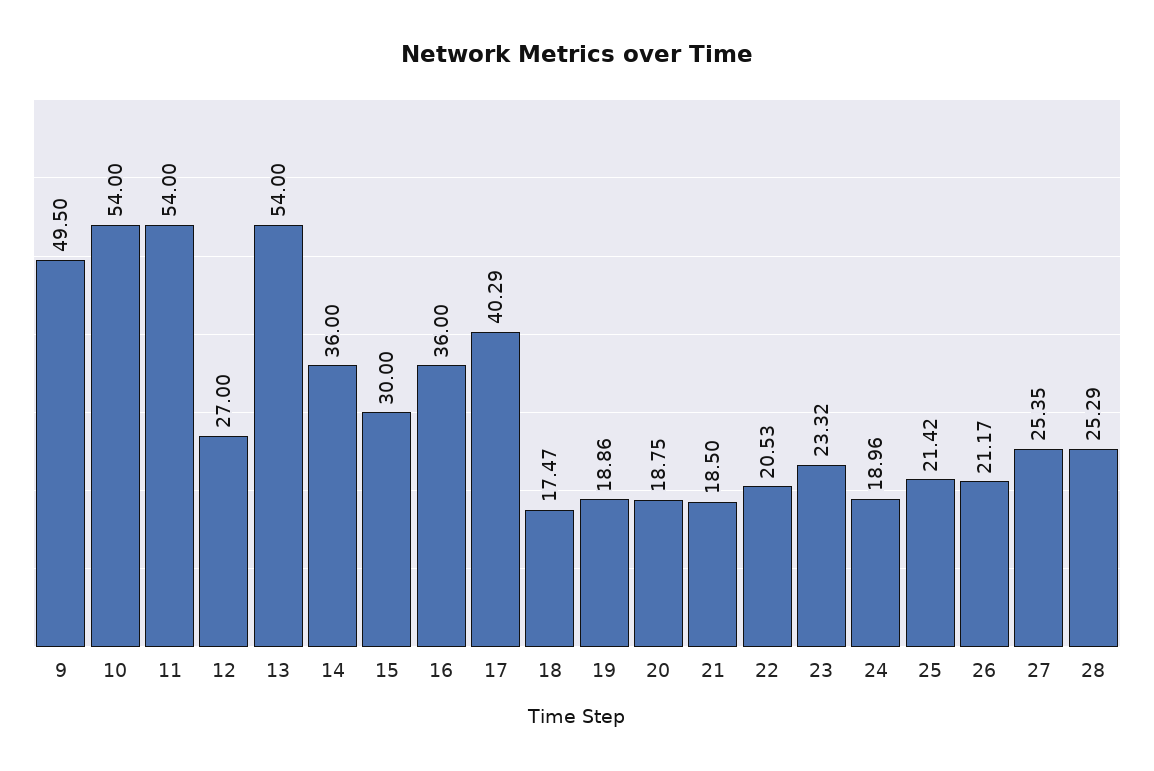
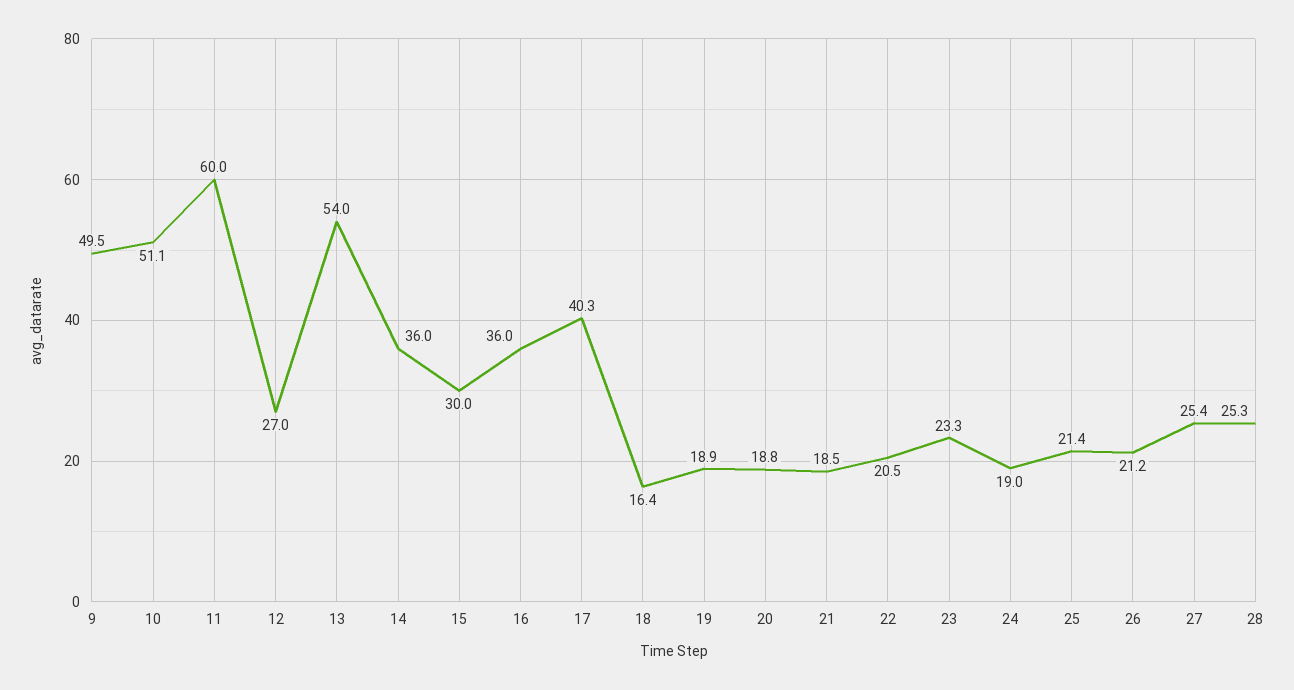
  {
    "9": 49.5,
-   "10": 54,
+   "10": 51.1,
-   "11": 54,
+   "11": 60,
    "12": 27,
    "13": 54,
    "14": 36,
    "15": 30,
    "16": 36,
    "17": 40.29,
-   "18": 17.47,
+   "18": 16.4,
    "19": 18.86,
    "20": 18.75,
    "21": 18.5,
    "22": 20.53,
    "23": 23.32,
    "24": 18.96,
    "25": 21.42,
    "26": 21.17,
    "27": 25.35,
    "28": 25.29
  }

